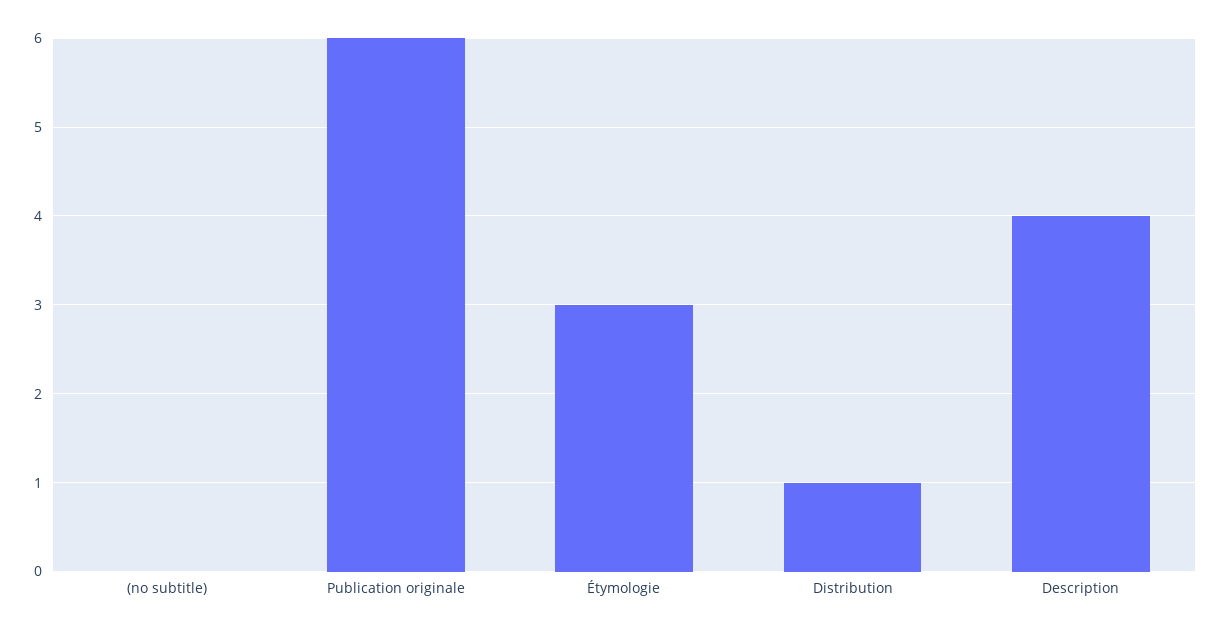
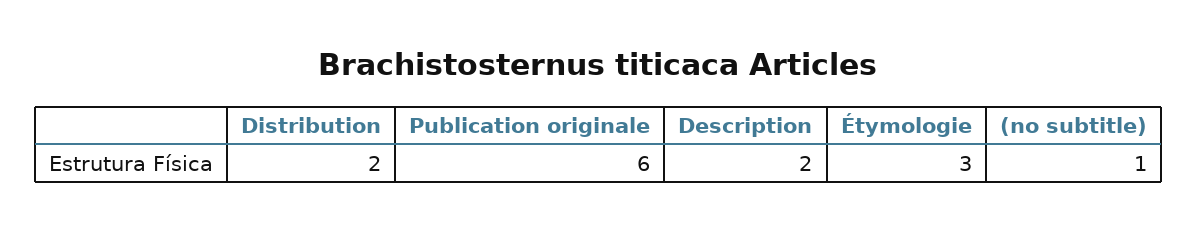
  {
-   "(no subtitle)": 0,
+   "(no subtitle)": 1,
    "Publication originale": 6,
    "Étymologie": 3,
-   "Distribution": 1,
+   "Distribution": 2,
-   "Description": 4
+   "Description": 2
  }

